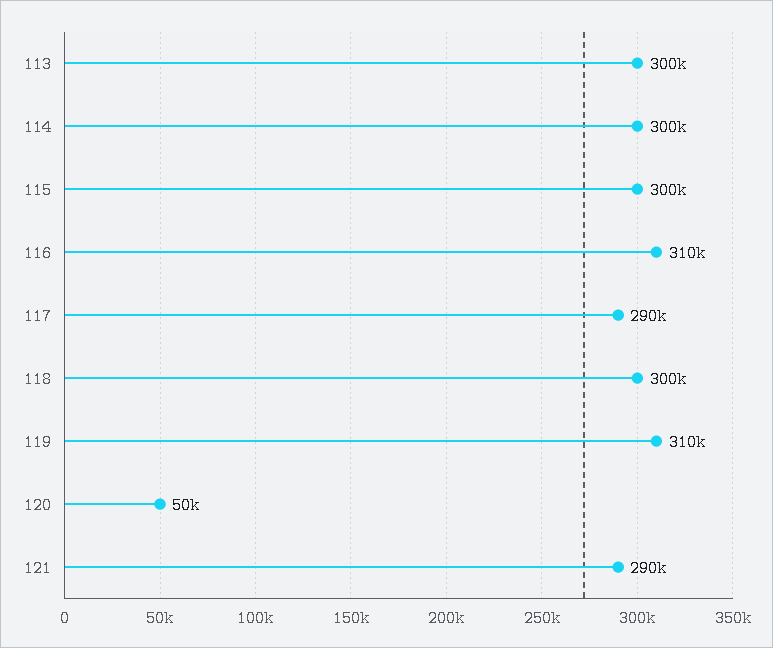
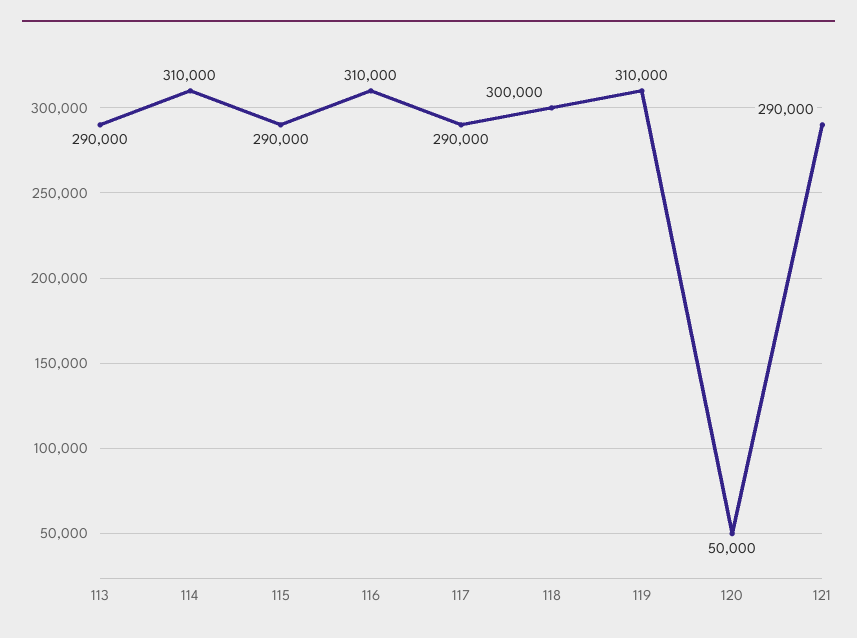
  {
-   "113": 300000,
+   "113": 290000,
-   "114": 300000,
+   "114": 310000,
-   "115": 300000,
+   "115": 290000,
    "116": 310000,
    "117": 290000,
    "118": 300000,
    "119": 310000,
    "120": 50000,
    "121": 290000
  }

